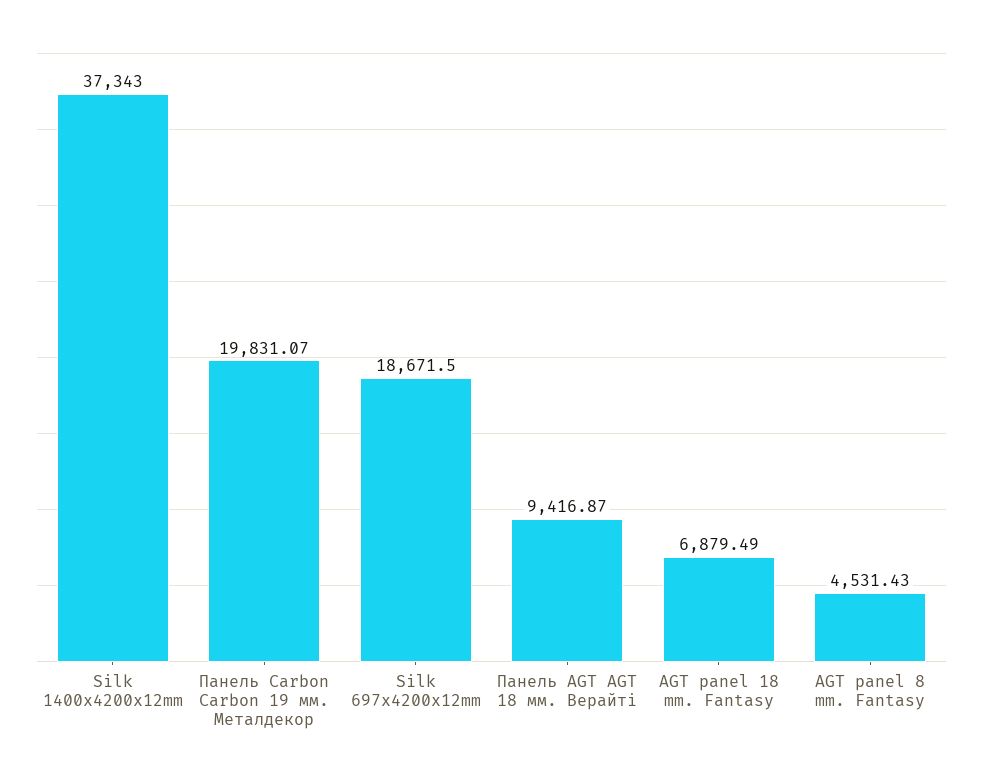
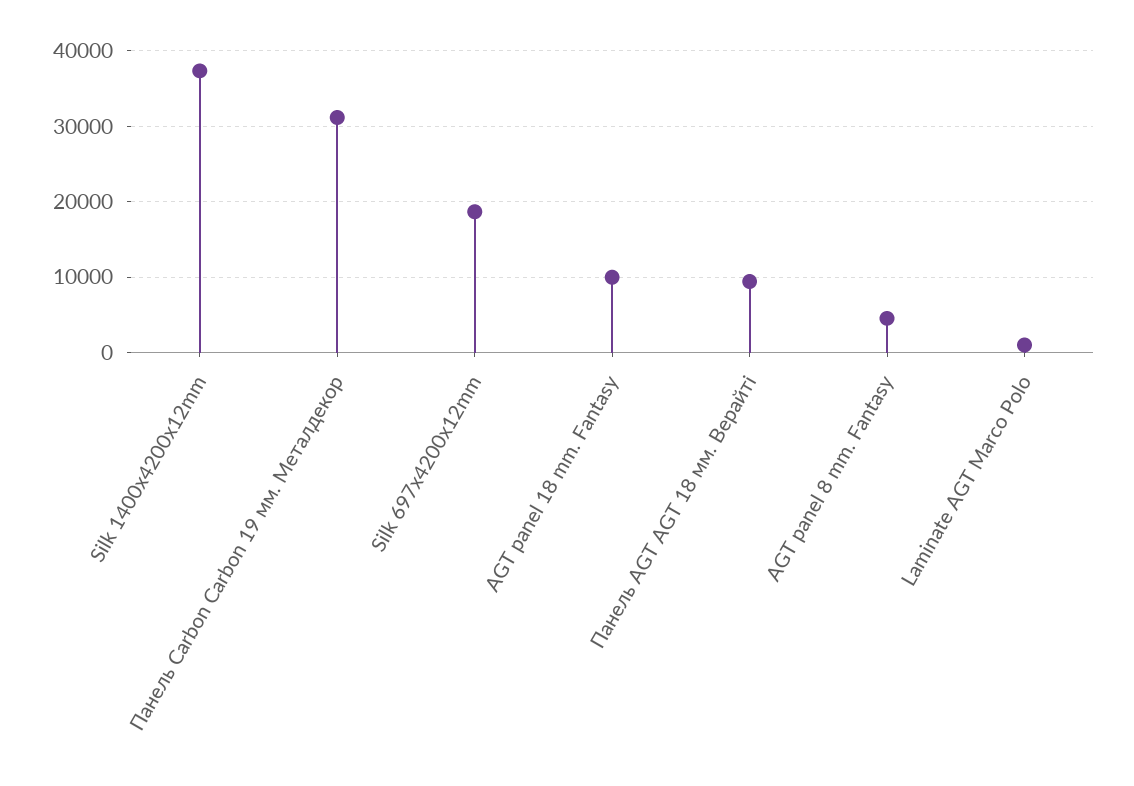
  {
    "Silk 1400x4200x12mm": 37343,
-   "Панель Carbon Carbon 19 мм. Металдекор": 19831.07,
+   "Панель Carbon Carbon 19 мм. Металдекор": 31000,
    "Silk 697x4200x12mm": 18671.5,
    "Панель AGT AGT 18 мм. Верайті": 9416.87,
-   "AGT panel 18 mm. Fantasy": 6879.49,
+   "AGT panel 18 mm. Fantasy": 10000,
-   "AGT panel 8 mm. Fantasy": 4531.43
+   "AGT panel 8 mm. Fantasy": 4531.43,
+   "Laminate AGT Marco Polo": 1000
  }

